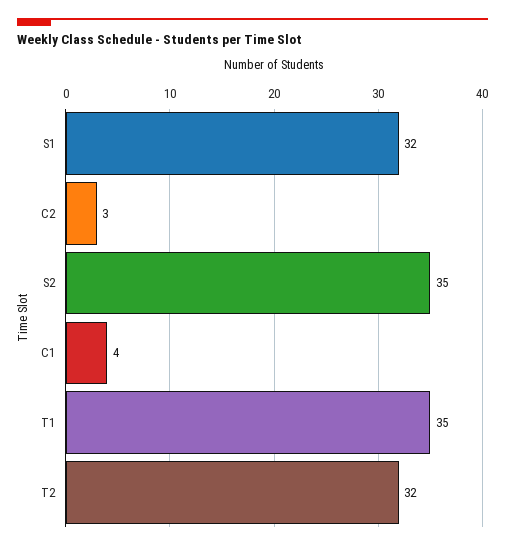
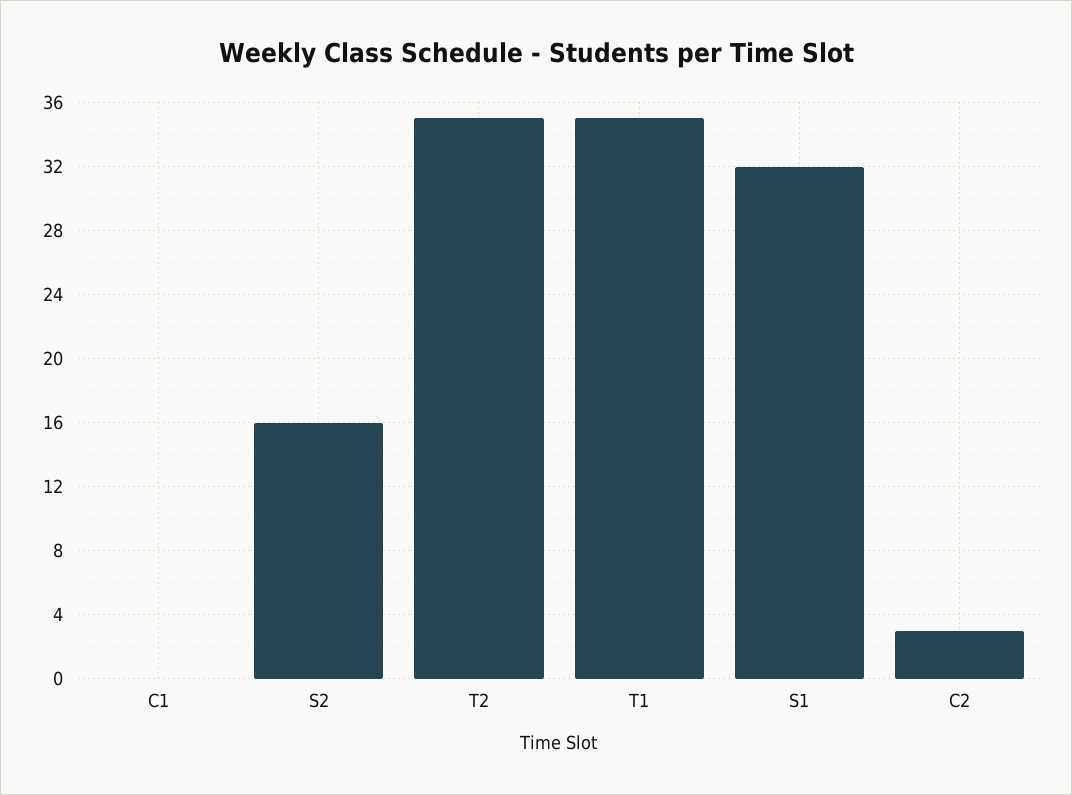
  {
    "S1": 32,
    "C2": 3,
-   "S2": 35,
+   "S2": 16,
-   "C1": 4,
+   "C1": 0,
    "T1": 35,
-   "T2": 32
+   "T2": 35
  }

